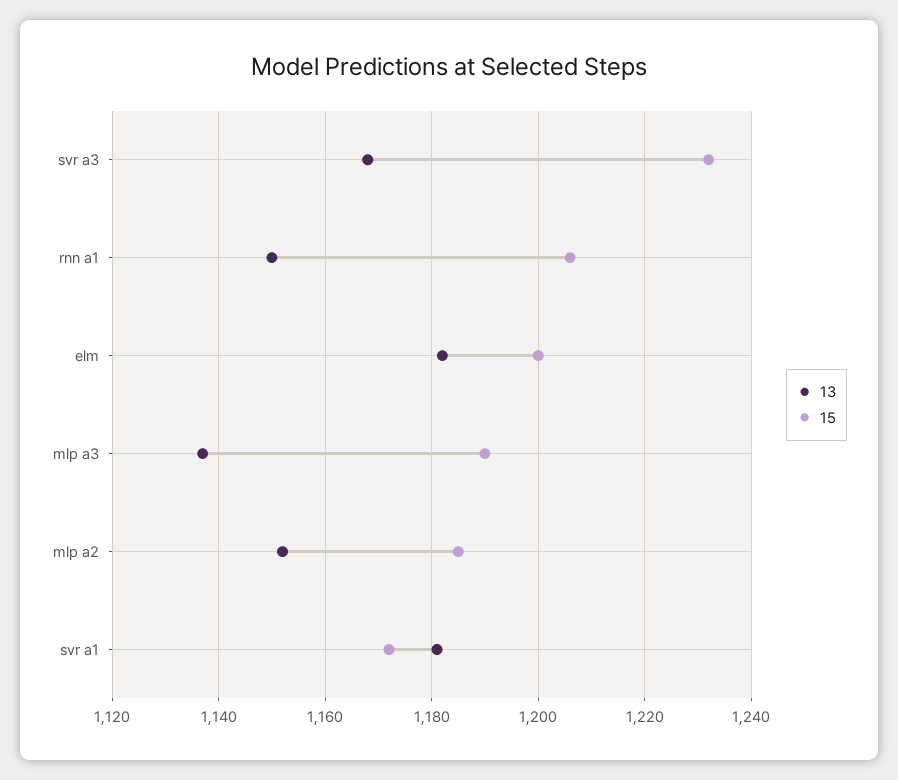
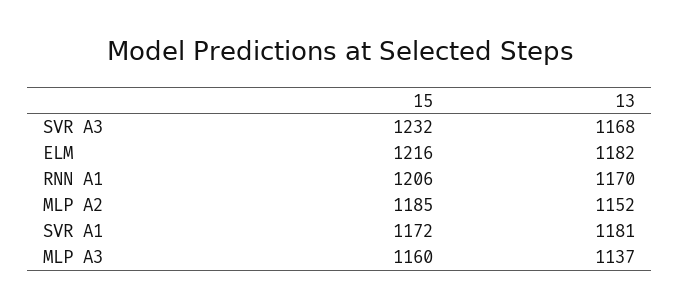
  {
    "13": {
      "svr a3": 1168,
-     "rnn a1": 1150,
+     "rnn a1": 1170,
      "elm": 1182,
      "mlp a3": 1137,
      "mlp a2": 1152,
      "svr a1": 1181
    },
    "15": {
      "svr a3": 1232,
      "rnn a1": 1206,
-     "elm": 1200,
+     "elm": 1216,
-     "mlp a3": 1190,
+     "mlp a3": 1160,
      "mlp a2": 1185,
      "svr a1": 1172
    }
  }

